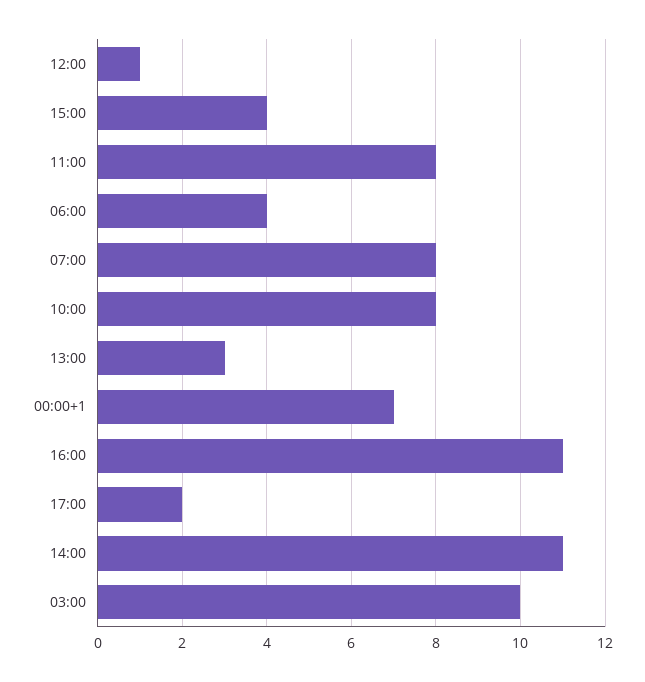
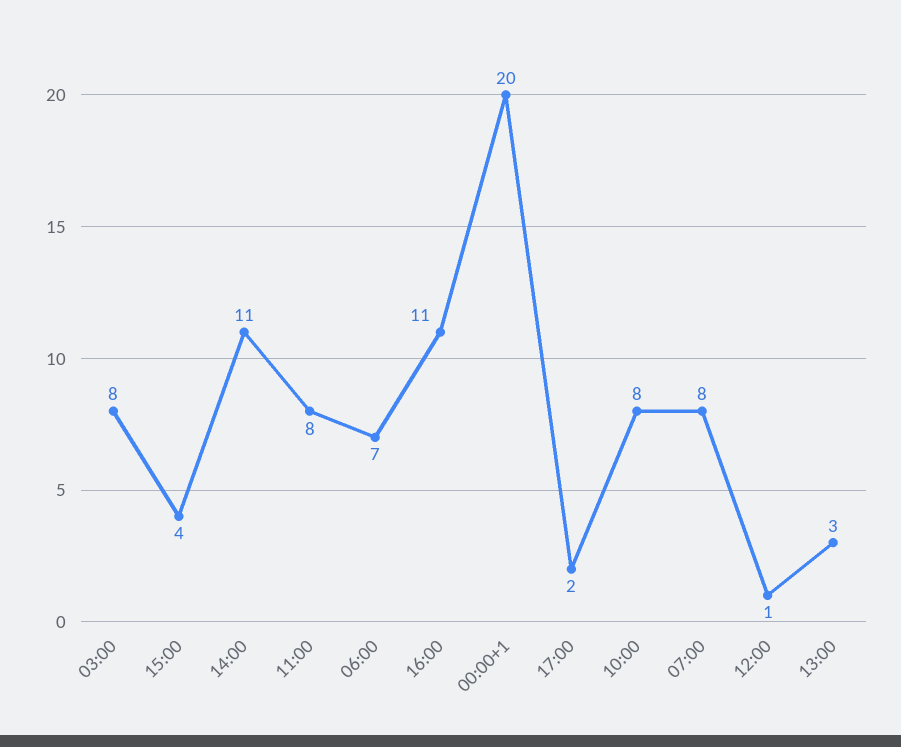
  {
    "12:00": 1,
    "15:00": 4,
    "11:00": 8,
-   "06:00": 4,
+   "06:00": 7,
    "07:00": 8,
    "10:00": 8,
    "13:00": 3,
-   "00:00+1": 7,
+   "00:00+1": 20,
    "16:00": 11,
    "17:00": 2,
    "14:00": 11,
-   "03:00": 10
+   "03:00": 8
  }

